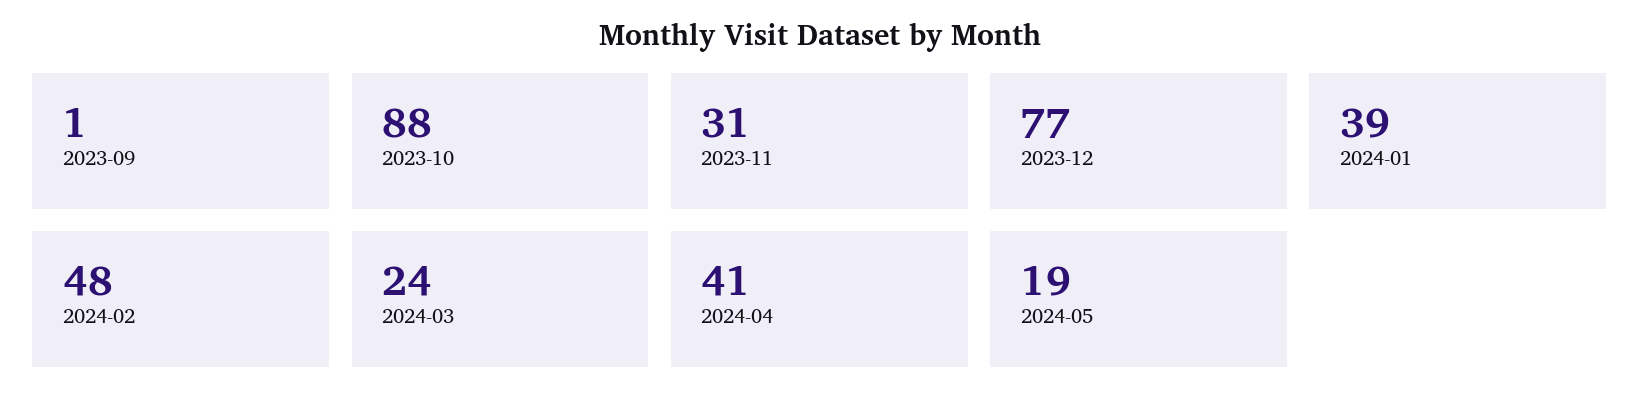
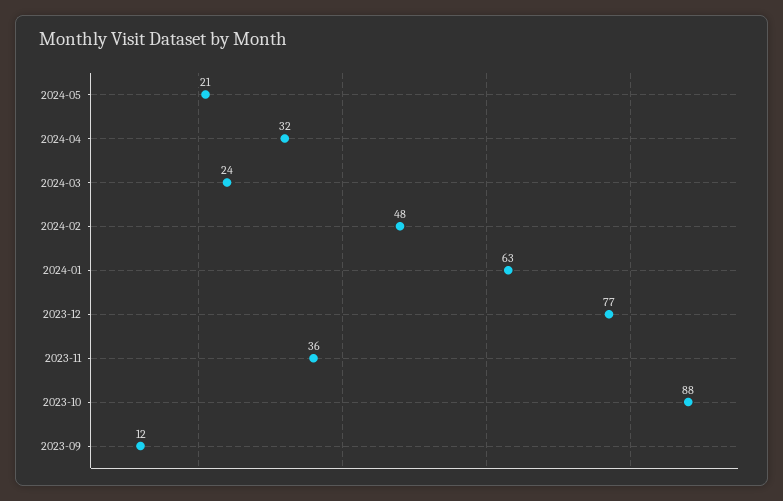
  {
-   "2023-09": 1,
+   "2023-09": 12,
    "2023-10": 88,
-   "2023-11": 31,
+   "2023-11": 36,
    "2023-12": 77,
-   "2024-01": 39,
+   "2024-01": 63,
    "2024-02": 48,
    "2024-03": 24,
-   "2024-04": 41,
+   "2024-04": 32,
-   "2024-05": 19
+   "2024-05": 21
  }

